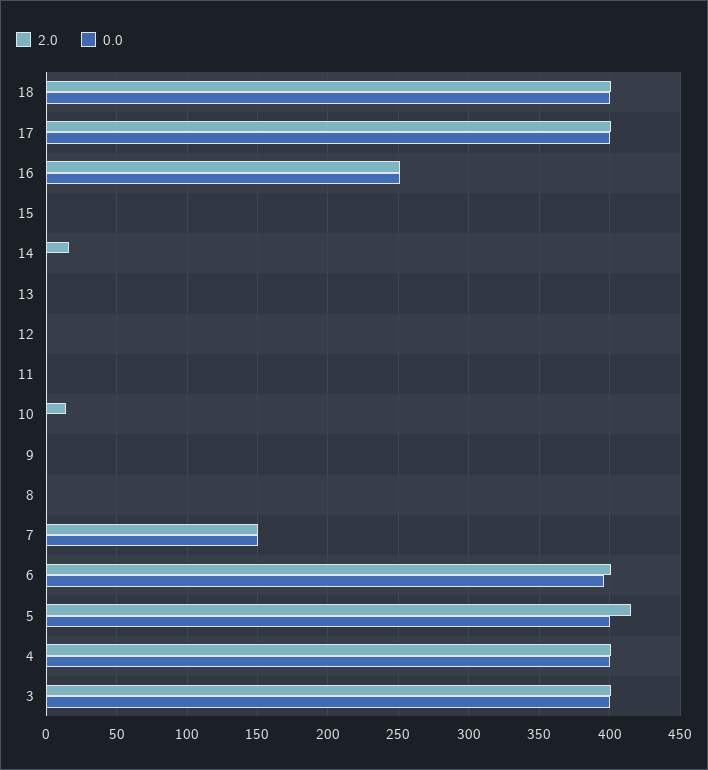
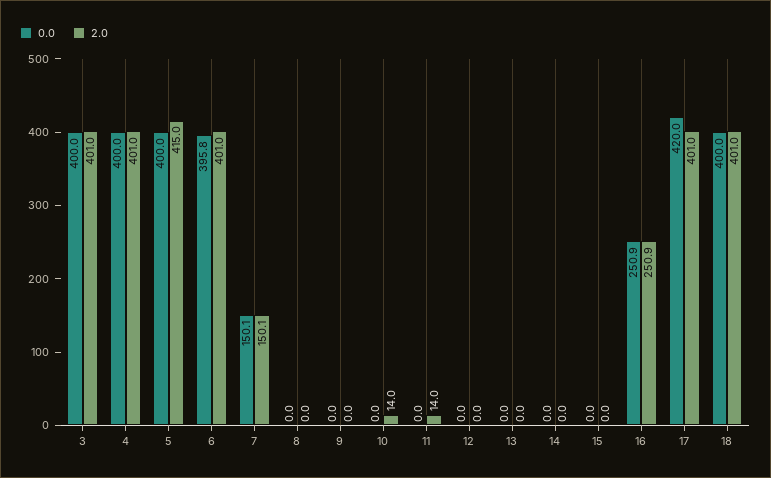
  {
    "2.0": {
      "18": 401,
      "17": 401,
      "16": 250.9,
      "15": 0,
-     "14": 15,
+     "14": 0,
      "13": 0,
      "12": 0,
-     "11": 0,
+     "11": 14,
      "10": 14,
      "9": 0,
      "8": 0,
      "7": 150.1,
      "6": 401,
      "5": 415,
      "4": 401,
      "3": 401
    },
    "0.0": {
      "18": 400,
-     "17": 400,
+     "17": 420,
      "16": 250.9,
      "15": 0,
      "14": 0,
      "13": 0,
      "12": 0,
      "11": 0,
      "10": 0,
      "9": 0,
      "8": 0,
      "7": 150.1,
      "6": 395.8,
      "5": 400,
      "4": 400,
      "3": 400
    }
  }

